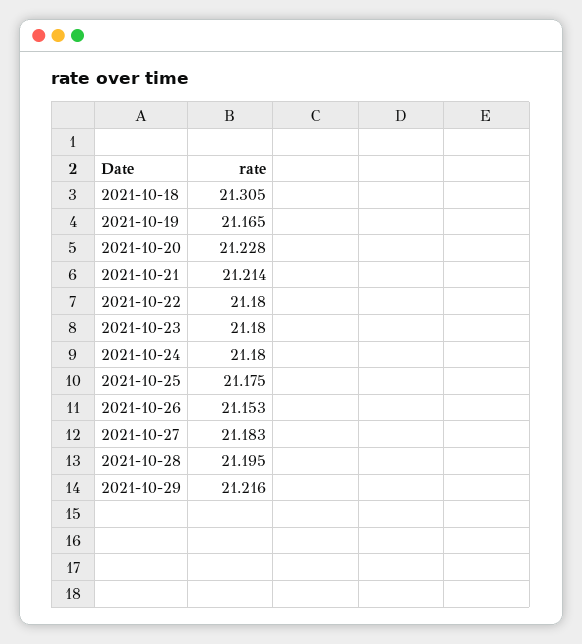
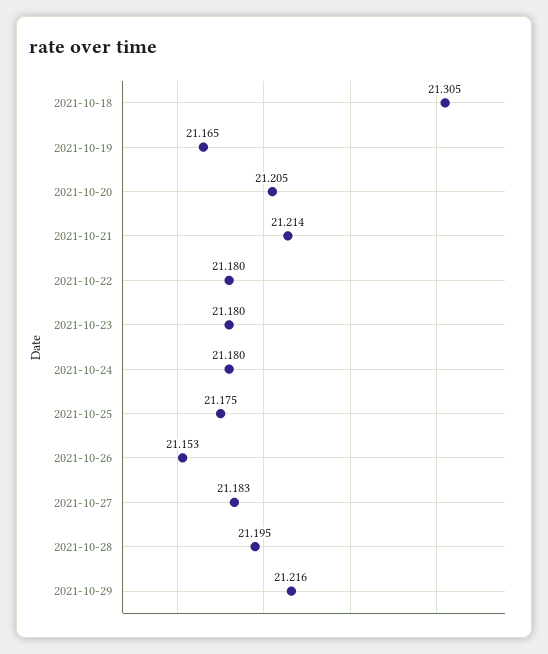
  {
    "2021-10-18": 21.305,
    "2021-10-19": 21.165,
-   "2021-10-20": 21.228,
+   "2021-10-20": 21.205,
    "2021-10-21": 21.214,
    "2021-10-22": 21.18,
    "2021-10-23": 21.18,
    "2021-10-24": 21.18,
    "2021-10-25": 21.175,
    "2021-10-26": 21.153,
    "2021-10-27": 21.183,
    "2021-10-28": 21.195,
    "2021-10-29": 21.216
  }

